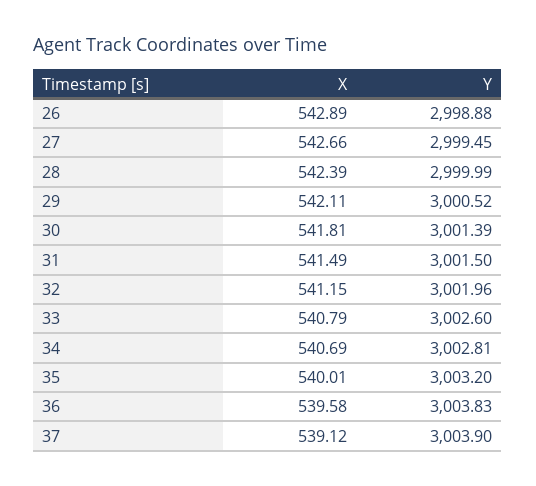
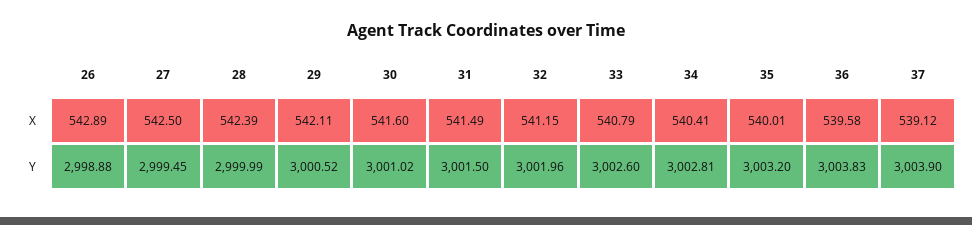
  {
    "X": {
      "26": 542.89,
-     "27": 542.66,
+     "27": 542.5,
      "28": 542.39,
      "29": 542.11,
-     "30": 541.81,
+     "30": 541.6,
      "31": 541.49,
      "32": 541.15,
      "33": 540.79,
-     "34": 540.69,
+     "34": 540.41,
      "35": 540.01,
      "36": 539.58,
      "37": 539.12
    },
    "Y": {
      "26": 2998.88,
      "27": 2999.45,
      "28": 2999.99,
      "29": 3000.52,
-     "30": 3001.39,
+     "30": 3001.02,
      "31": 3001.5,
      "32": 3001.96,
      "33": 3002.6,
      "34": 3002.81,
      "35": 3003.2,
      "36": 3003.83,
      "37": 3003.9
    }
  }

